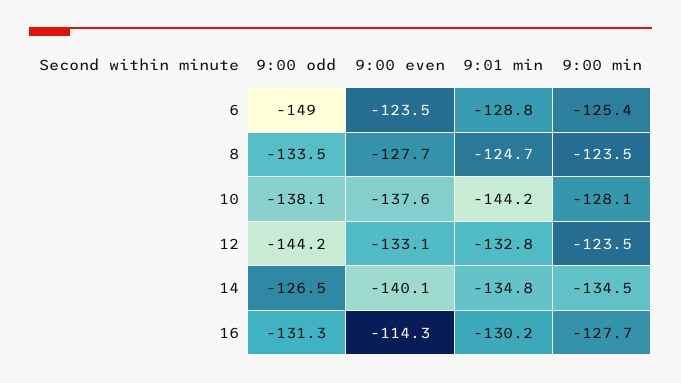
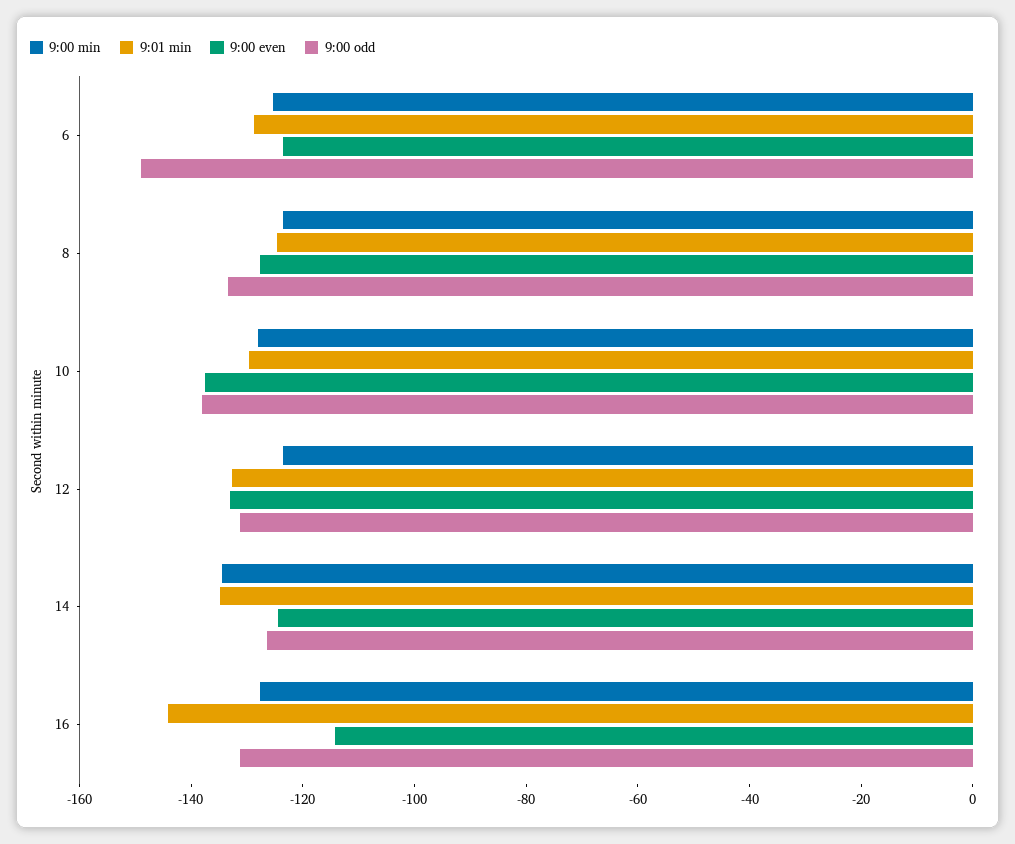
  {
    "9:00 odd": {
      "6": -149,
      "8": -133.5,
      "10": -138.1,
-     "12": -144.2,
+     "12": -130,
      "14": -126.5,
      "16": -131.3
    },
    "9:00 even": {
      "6": -123.5,
      "8": -127.7,
      "10": -137.6,
      "12": -133.1,
-     "14": -140.1,
+     "14": -125,
      "16": -114.3
    },
    "9:01 min": {
      "6": -128.8,
      "8": -124.7,
-     "10": -144.2,
+     "10": -130,
      "12": -132.8,
      "14": -134.8,
-     "16": -130.2
+     "16": -145
    },
    "9:00 min": {
      "6": -125.4,
      "8": -123.5,
      "10": -128.1,
      "12": -123.5,
      "14": -134.5,
      "16": -127.7
    }
  }

